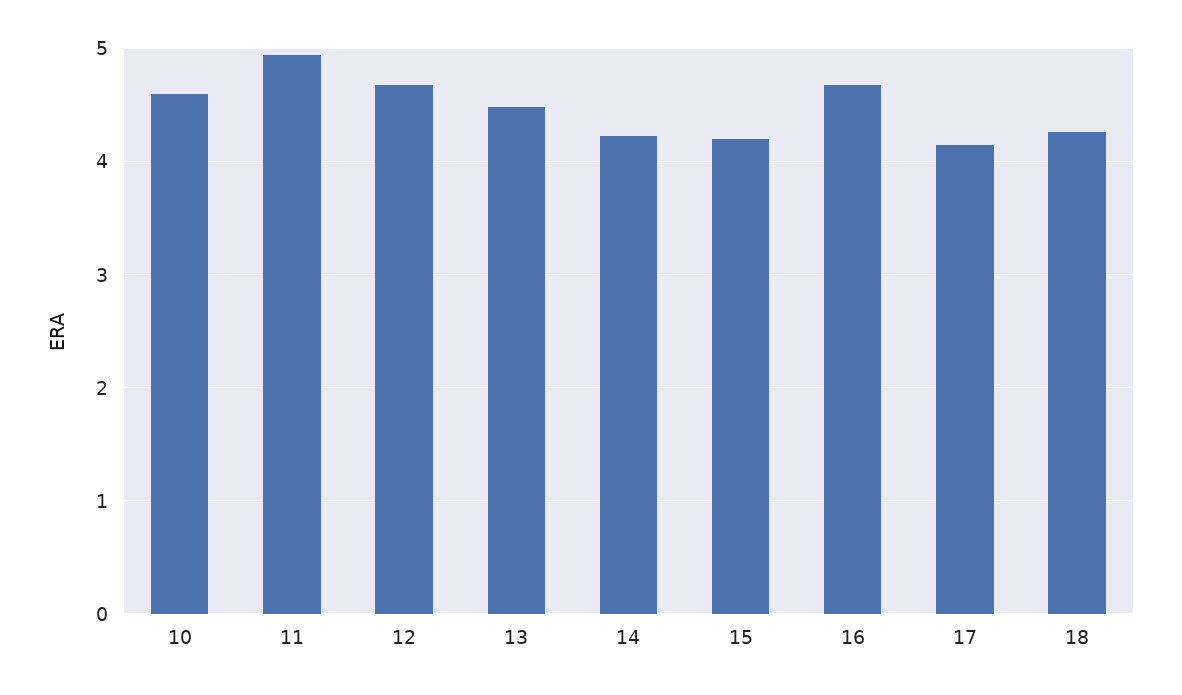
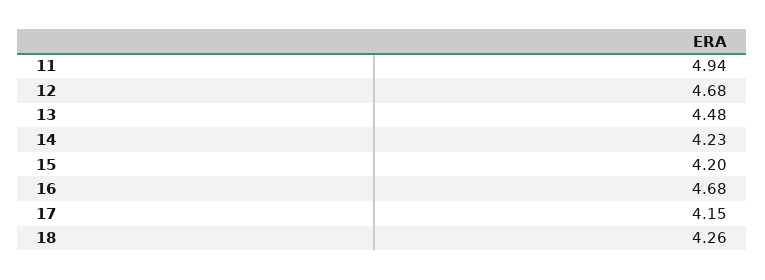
  {
-   "10": 4.6,
    "11": 4.94,
    "12": 4.68,
    "13": 4.48,
    "14": 4.23,
    "15": 4.2,
    "16": 4.68,
    "17": 4.15,
    "18": 4.26
  }

